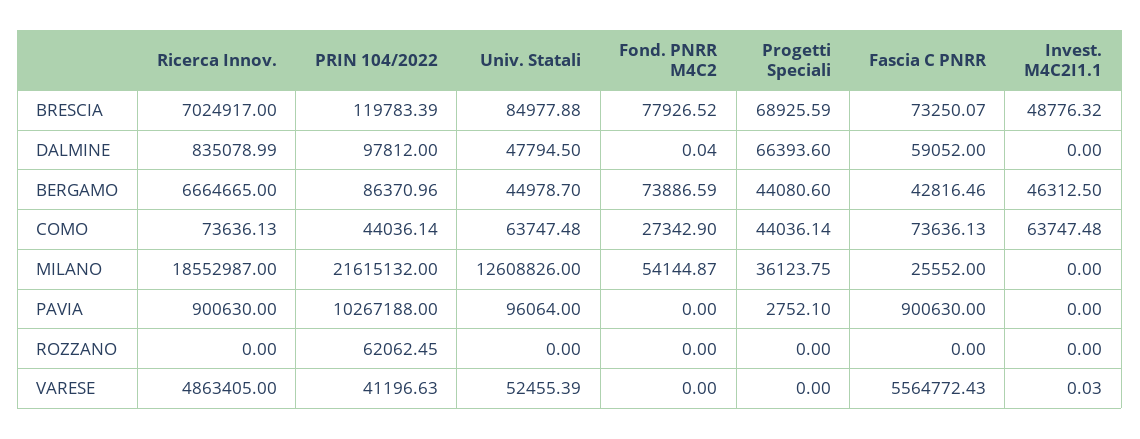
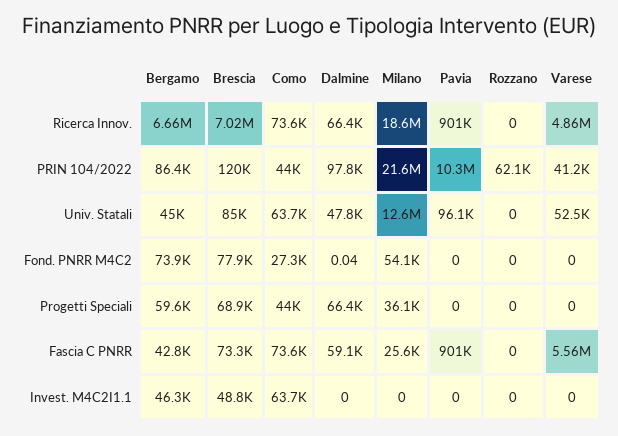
  {
    "Ricerca Innov.": {
      "BRESCIA": 7024917,
-     "DALMINE": 835078.99,
+     "DALMINE": 66400,
      "BERGAMO": 6664665,
      "COMO": 73636.13,
      "MILANO": 18552987,
      "PAVIA": 900630,
      "ROZZANO": 0,
      "VARESE": 4863405
    },
    "PRIN 104/2022": {
      "BRESCIA": 119783.39,
      "DALMINE": 97812,
      "BERGAMO": 86370.96,
      "COMO": 44036.14,
      "MILANO": 21615132,
      "PAVIA": 10267188,
      "ROZZANO": 62062.45,
      "VARESE": 41196.63
    },
    "Univ. Statali": {
      "BRESCIA": 84977.88,
      "DALMINE": 47794.5,
      "BERGAMO": 44978.7,
      "COMO": 63747.48,
      "MILANO": 12608826,
      "PAVIA": 96064,
      "ROZZANO": 0,
      "VARESE": 52455.39
    },
    "Fond. PNRR M4C2": {
      "BRESCIA": 77926.52,
      "DALMINE": 0.04,
      "BERGAMO": 73886.59,
      "COMO": 27342.9,
      "MILANO": 54144.87,
      "PAVIA": 0,
      "ROZZANO": 0,
      "VARESE": 0
    },
    "Progetti Speciali": {
      "BRESCIA": 68925.59,
      "DALMINE": 66393.6,
-     "BERGAMO": 44080.6,
+     "BERGAMO": 59600,
      "COMO": 44036.14,
      "MILANO": 36123.75,
-     "PAVIA": 2752.1,
+     "PAVIA": 0,
      "ROZZANO": 0,
      "VARESE": 0
    },
    "Fascia C PNRR": {
      "BRESCIA": 73250.07,
      "DALMINE": 59052,
      "BERGAMO": 42816.46,
      "COMO": 73636.13,
      "MILANO": 25552,
      "PAVIA": 900630,
      "ROZZANO": 0,
      "VARESE": 5564772.43
    },
    "Invest. M4C2I1.1": {
      "BRESCIA": 48776.32,
      "DALMINE": 0,
      "BERGAMO": 46312.5,
      "COMO": 63747.48,
      "MILANO": 0,
      "PAVIA": 0,
      "ROZZANO": 0,
-     "VARESE": 0.03
+     "VARESE": 0
    }
  }

